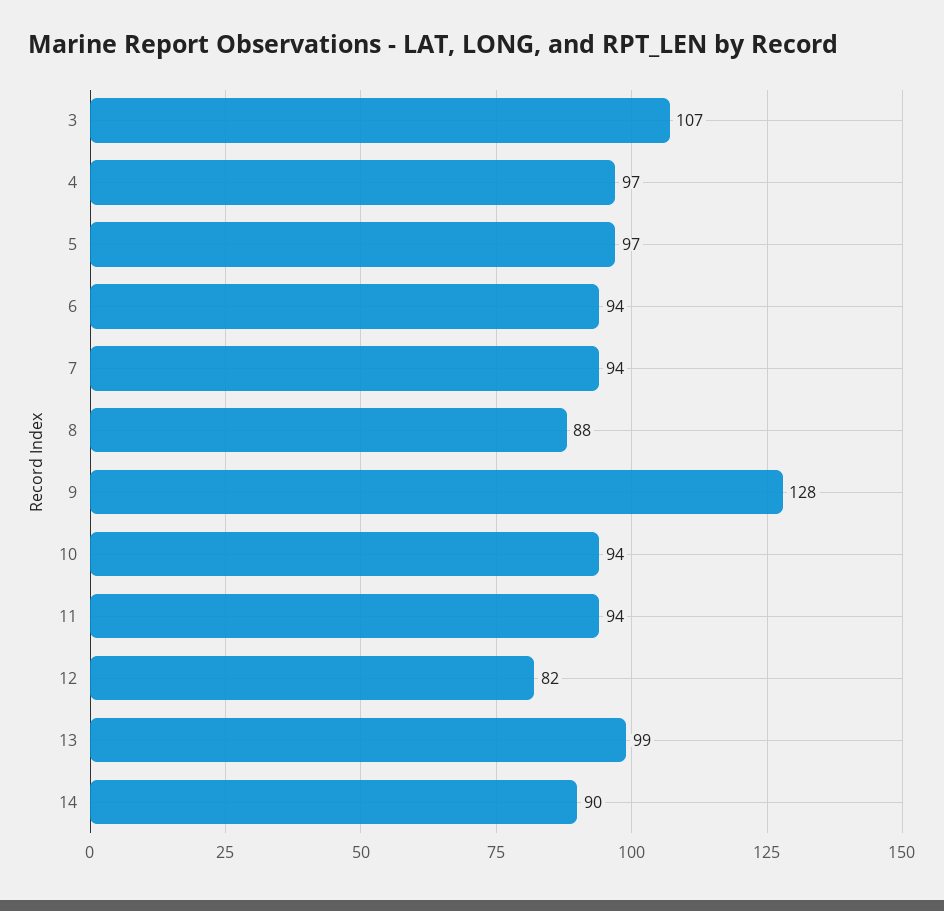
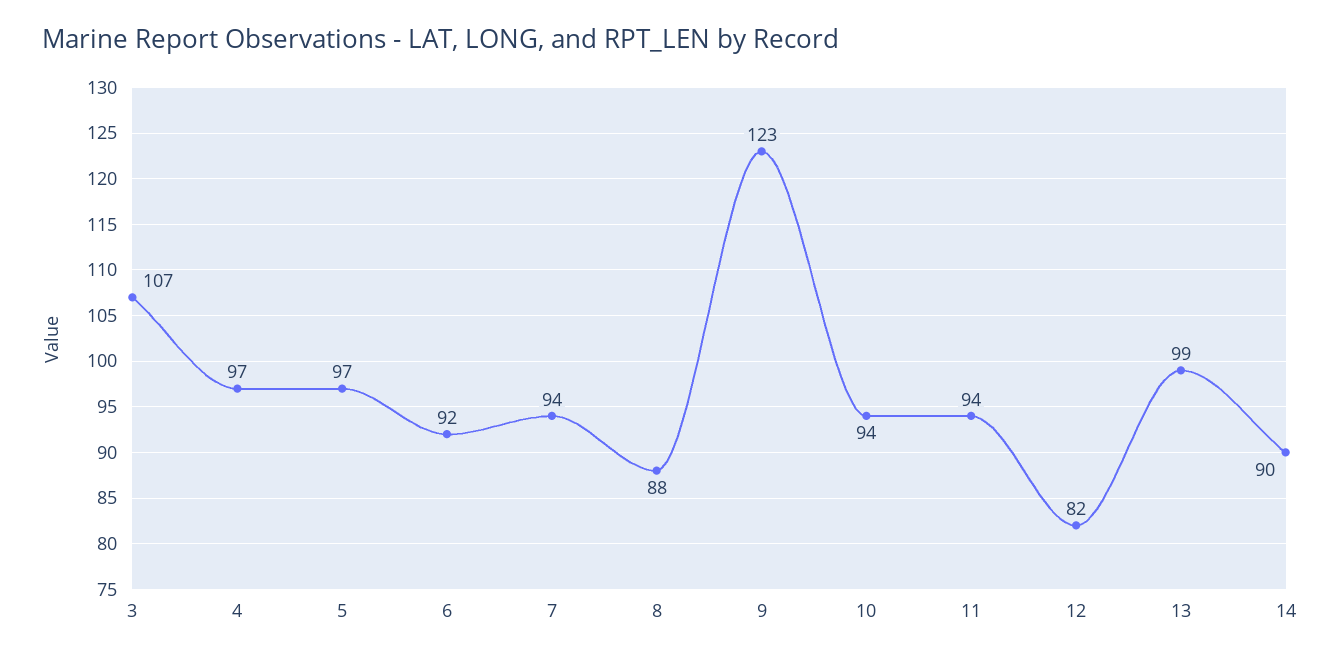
  {
    "3": 107,
    "4": 97,
    "5": 97,
-   "6": 94,
+   "6": 92,
    "7": 94,
    "8": 88,
-   "9": 128,
+   "9": 123,
    "10": 94,
    "11": 94,
    "12": 82,
    "13": 99,
    "14": 90
  }

